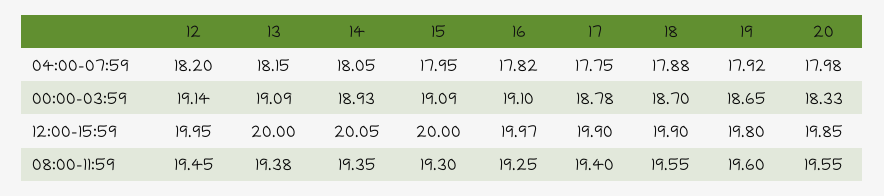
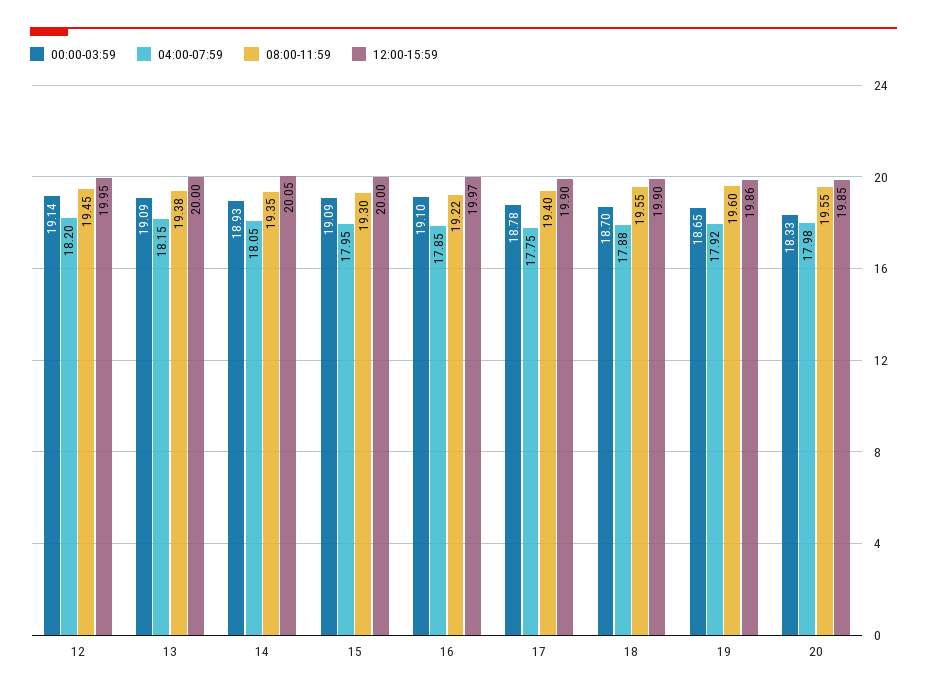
  {
    "04:00-07:59": {
      "12": 18.2,
      "13": 18.15,
      "14": 18.05,
      "15": 17.95,
-     "16": 17.82,
+     "16": 17.85,
      "17": 17.75,
      "18": 17.88,
      "19": 17.92,
      "20": 17.98
    },
    "00:00-03:59": {
      "12": 19.14,
      "13": 19.09,
      "14": 18.93,
      "15": 19.09,
      "16": 19.1,
      "17": 18.78,
      "18": 18.7,
      "19": 18.65,
      "20": 18.33
    },
    "12:00-15:59": {
      "12": 19.95,
      "13": 20,
      "14": 20.05,
      "15": 20,
      "16": 19.97,
      "17": 19.9,
      "18": 19.9,
-     "19": 19.8,
+     "19": 19.86,
      "20": 19.85
    },
    "08:00-11:59": {
      "12": 19.45,
      "13": 19.38,
      "14": 19.35,
      "15": 19.3,
-     "16": 19.25,
+     "16": 19.22,
      "17": 19.4,
      "18": 19.55,
      "19": 19.6,
      "20": 19.55
    }
  }

